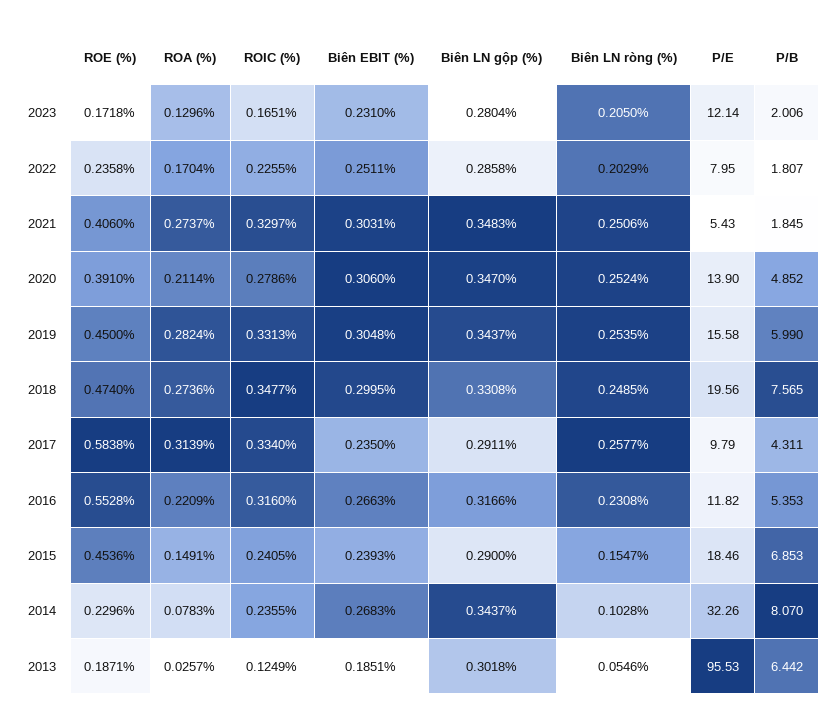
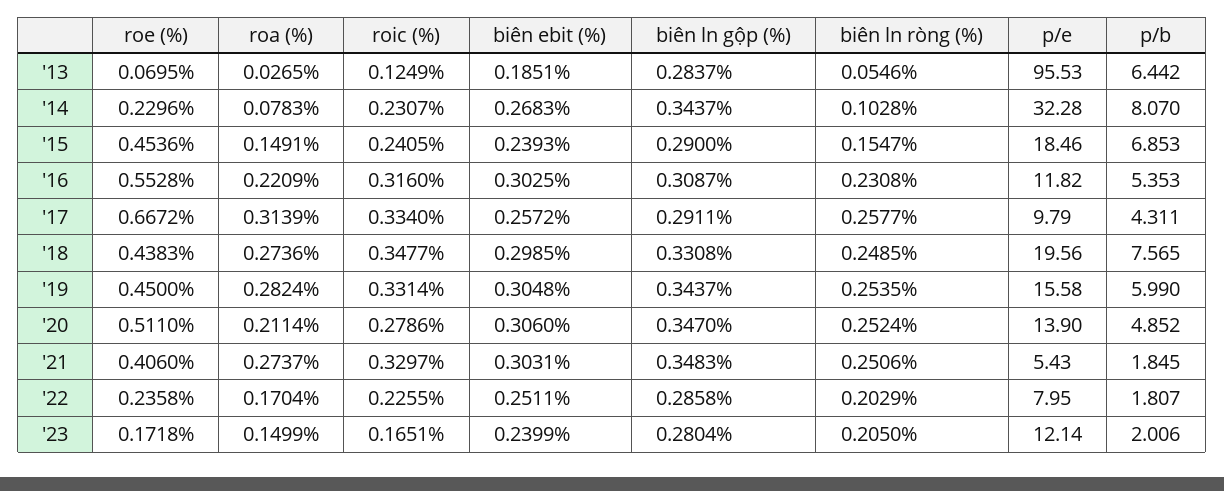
  {
    "ROE (%)": {
      "2023": 0.1718,
      "2022": 0.2358,
      "2021": 0.406,
-     "2020": 0.391,
+     "2020": 0.511,
      "2019": 0.45,
-     "2018": 0.474,
+     "2018": 0.4383,
-     "2017": 0.5838,
+     "2017": 0.6672,
      "2016": 0.5528,
      "2015": 0.4536,
      "2014": 0.2296,
-     "2013": 0.1871
+     "2013": 0.0695
    },
    "ROA (%)": {
-     "2023": 0.1296,
+     "2023": 0.1499,
      "2022": 0.1704,
      "2021": 0.2737,
      "2020": 0.2114,
      "2019": 0.2824,
      "2018": 0.2736,
      "2017": 0.3139,
      "2016": 0.2209,
      "2015": 0.1491,
      "2014": 0.0783,
-     "2013": 0.0257
+     "2013": 0.0265
    },
    "ROIC (%)": {
      "2023": 0.1651,
      "2022": 0.2255,
      "2021": 0.3297,
      "2020": 0.2786,
-     "2019": 0.3313,
+     "2019": 0.3314,
      "2018": 0.3477,
      "2017": 0.334,
      "2016": 0.316,
      "2015": 0.2405,
-     "2014": 0.2355,
+     "2014": 0.2307,
      "2013": 0.1249
    },
    "Biên EBIT (%)": {
-     "2023": 0.231,
+     "2023": 0.2399,
      "2022": 0.2511,
      "2021": 0.3031,
      "2020": 0.306,
      "2019": 0.3048,
-     "2018": 0.2995,
+     "2018": 0.2985,
-     "2017": 0.235,
+     "2017": 0.2572,
-     "2016": 0.2663,
+     "2016": 0.3025,
      "2015": 0.2393,
      "2014": 0.2683,
      "2013": 0.1851
    },
    "Biên LN gộp (%)": {
      "2023": 0.2804,
      "2022": 0.2858,
      "2021": 0.3483,
      "2020": 0.347,
      "2019": 0.3437,
      "2018": 0.3308,
      "2017": 0.2911,
-     "2016": 0.3166,
+     "2016": 0.3087,
      "2015": 0.29,
      "2014": 0.3437,
-     "2013": 0.3018
+     "2013": 0.2837
    },
    "Biên LN ròng (%)": {
      "2023": 0.205,
      "2022": 0.2029,
      "2021": 0.2506,
      "2020": 0.2524,
      "2019": 0.2535,
      "2018": 0.2485,
      "2017": 0.2577,
      "2016": 0.2308,
      "2015": 0.1547,
      "2014": 0.1028,
      "2013": 0.0546
    },
    "P/E": {
      "2023": 12.14,
      "2022": 7.95,
      "2021": 5.43,
      "2020": 13.9,
      "2019": 15.58,
      "2018": 19.56,
      "2017": 9.79,
      "2016": 11.82,
      "2015": 18.46,
-     "2014": 32.26,
+     "2014": 32.28,
      "2013": 95.53
    },
    "P/B": {
      "2023": 2.006,
      "2022": 1.807,
      "2021": 1.845,
      "2020": 4.852,
      "2019": 5.99,
      "2018": 7.565,
      "2017": 4.311,
      "2016": 5.353,
      "2015": 6.853,
      "2014": 8.07,
      "2013": 6.442
    }
  }

